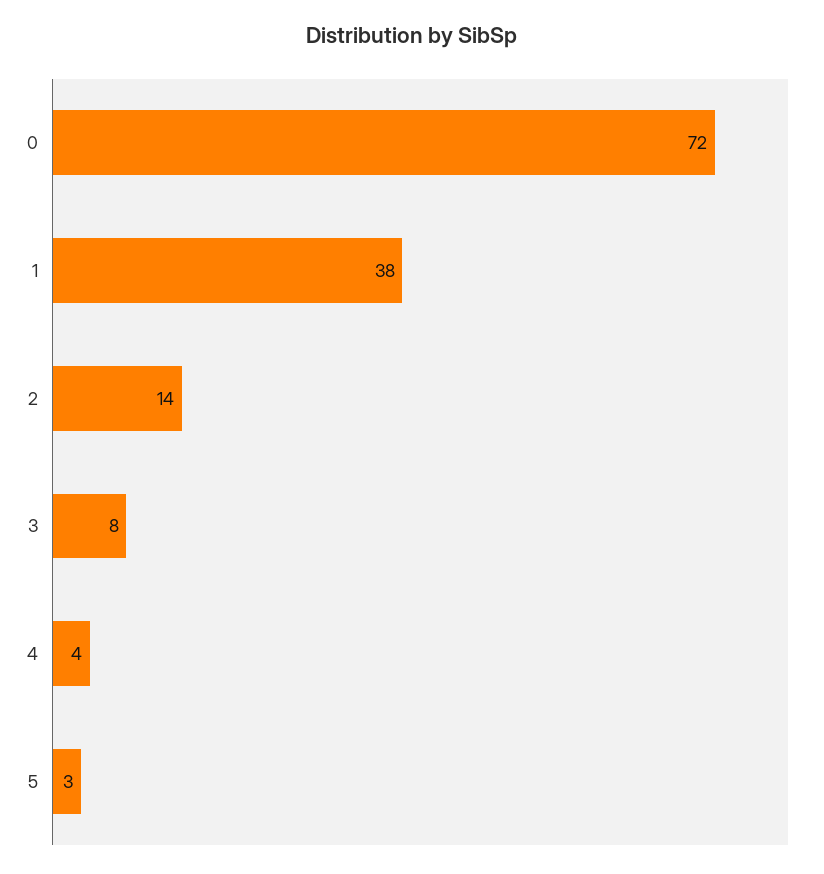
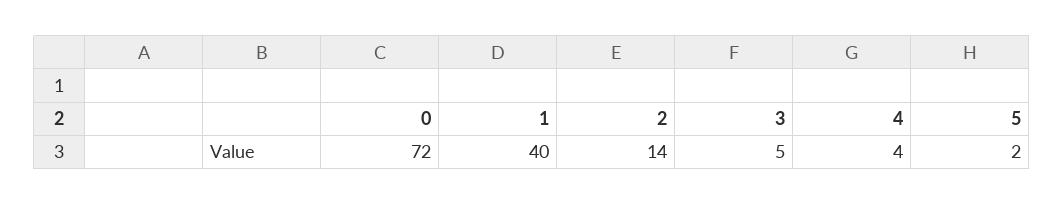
  {
    "0": 72,
-   "1": 38,
+   "1": 40,
    "2": 14,
-   "3": 8,
+   "3": 5,
    "4": 4,
-   "5": 3
+   "5": 2
  }

